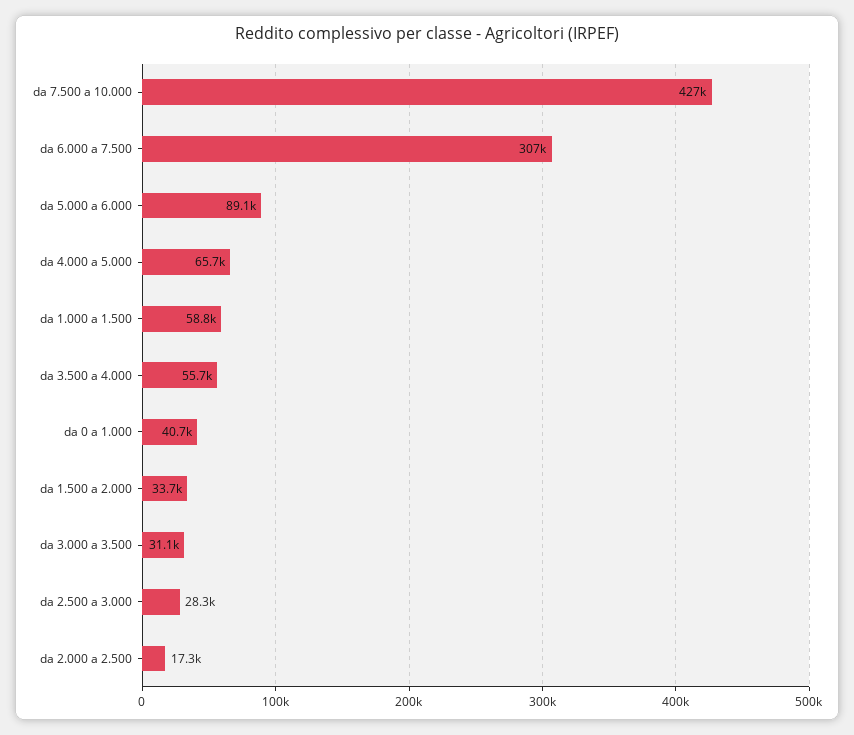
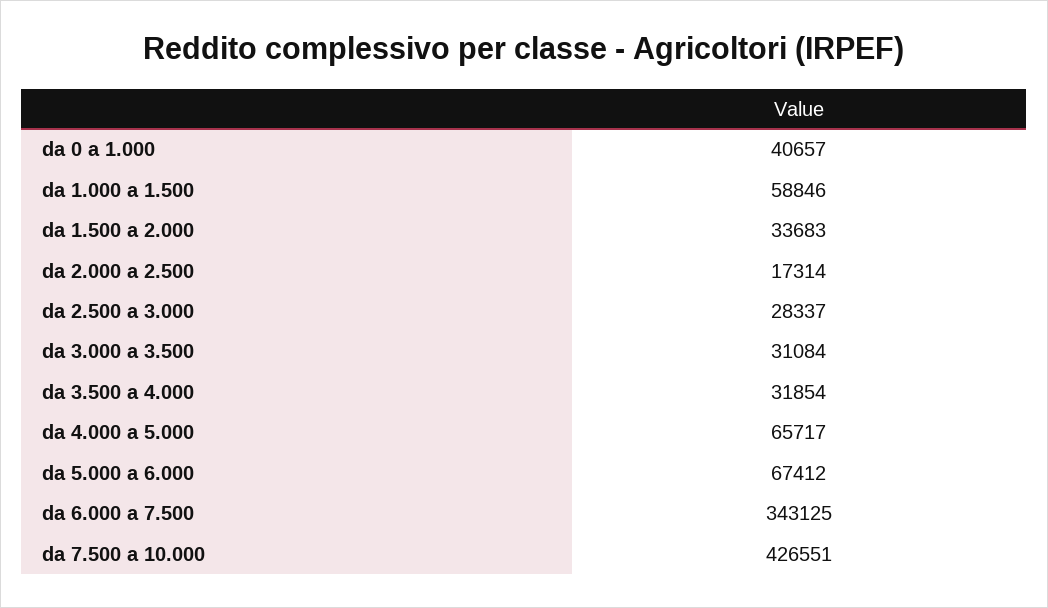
  {
    "da 7.500 a 10.000": 426551,
-   "da 6.000 a 7.500": 307000,
+   "da 6.000 a 7.500": 343125,
-   "da 5.000 a 6.000": 89100,
+   "da 5.000 a 6.000": 67412,
    "da 4.000 a 5.000": 65717,
    "da 1.000 a 1.500": 58846,
-   "da 3.500 a 4.000": 55700,
+   "da 3.500 a 4.000": 31854,
    "da 0 a 1.000": 40657,
    "da 1.500 a 2.000": 33683,
    "da 3.000 a 3.500": 31084,
    "da 2.500 a 3.000": 28337,
    "da 2.000 a 2.500": 17314
  }

